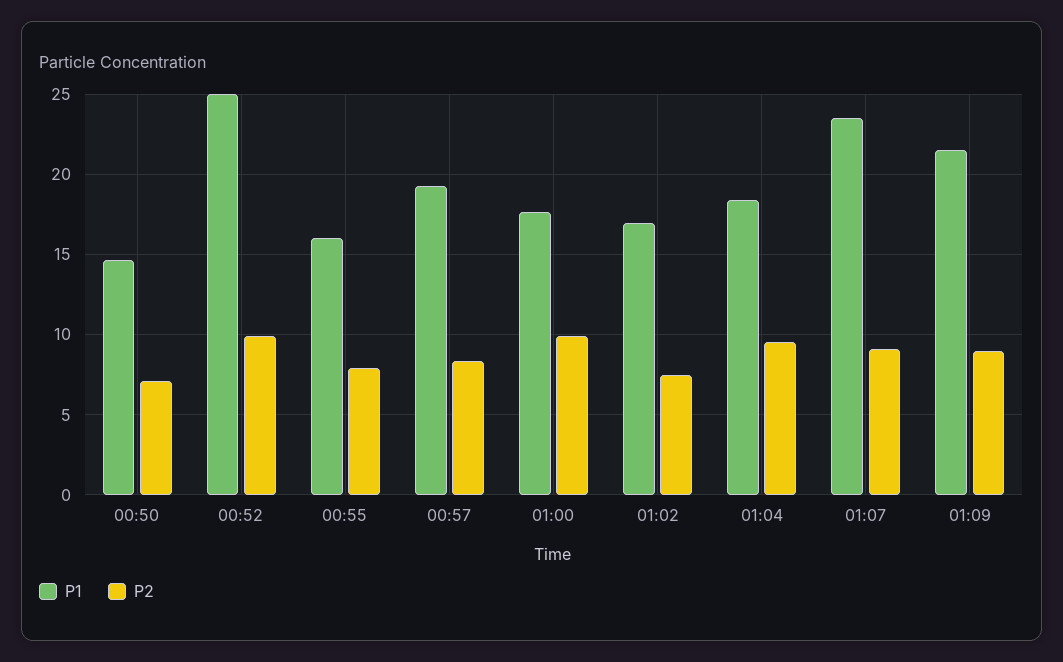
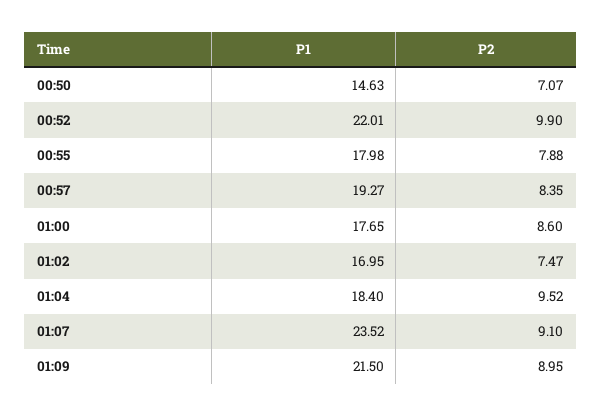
  {
    "P1": {
      "00:50": 14.63,
-     "00:52": 25,
+     "00:52": 22.01,
-     "00:55": 16,
+     "00:55": 17.98,
      "00:57": 19.27,
      "01:00": 17.65,
      "01:02": 16.95,
      "01:04": 18.4,
      "01:07": 23.52,
      "01:09": 21.5
    },
    "P2": {
      "00:50": 7.07,
      "00:52": 9.9,
      "00:55": 7.88,
      "00:57": 8.35,
-     "01:00": 10,
+     "01:00": 8.6,
      "01:02": 7.47,
      "01:04": 9.52,
      "01:07": 9.1,
      "01:09": 8.95
    }
  }

